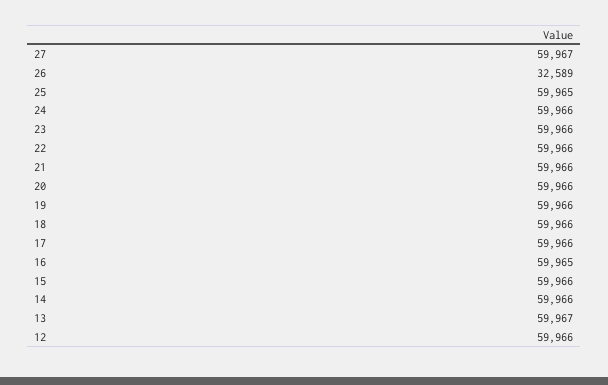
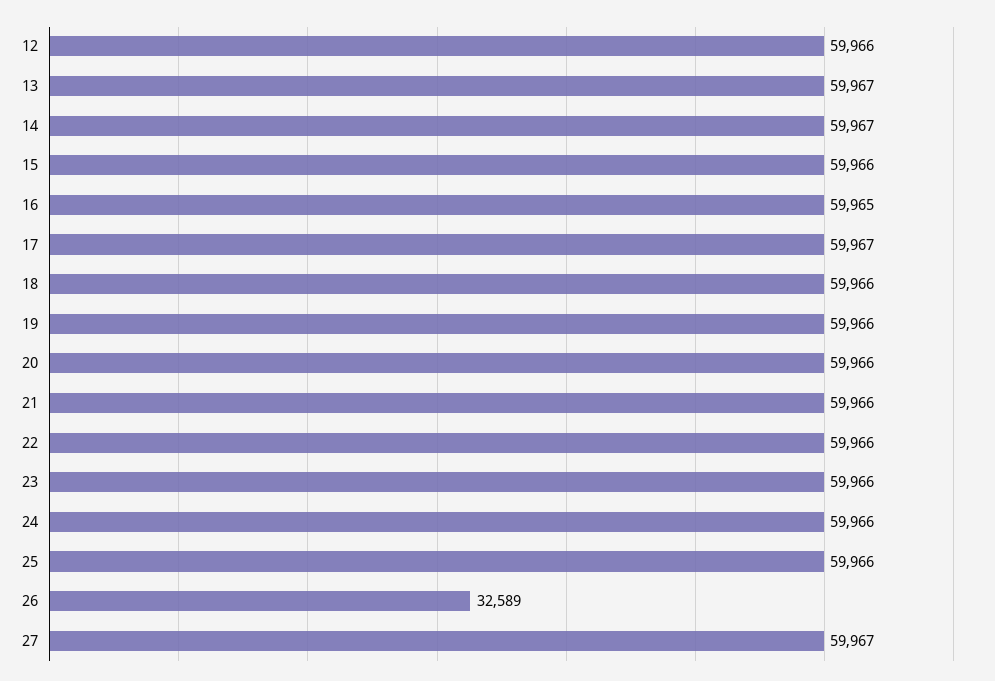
  {
    "27": 59967,
    "26": 32589,
-   "25": 59965,
+   "25": 59966,
    "24": 59966,
    "23": 59966,
    "22": 59966,
    "21": 59966,
    "20": 59966,
    "19": 59966,
    "18": 59966,
-   "17": 59966,
+   "17": 59967,
    "16": 59965,
    "15": 59966,
-   "14": 59966,
+   "14": 59967,
    "13": 59967,
    "12": 59966
  }

